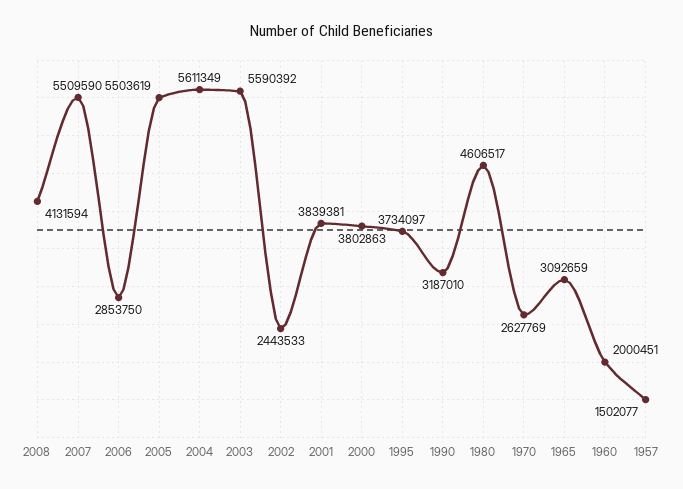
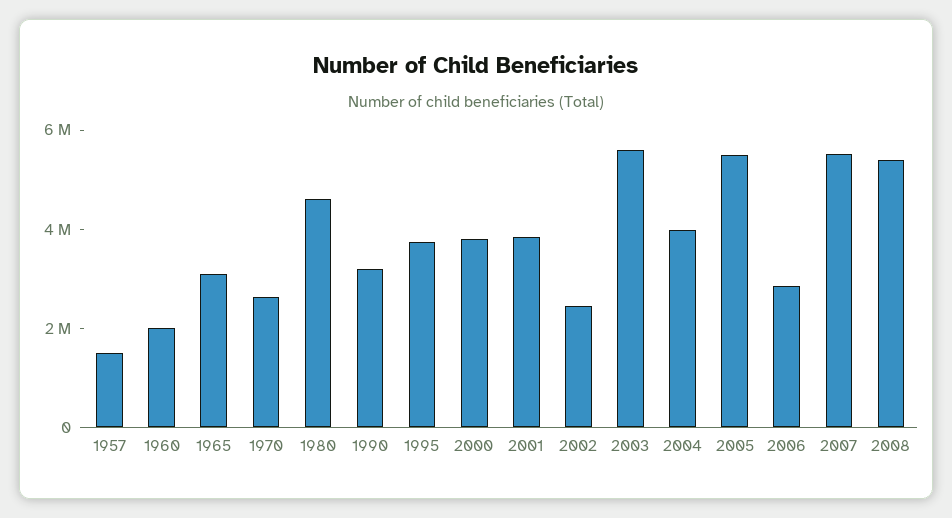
  {
-   "2008": 4131594,
+   "2008": 5500000,
    "2007": 5509590,
    "2006": 2853750,
    "2005": 5503619,
-   "2004": 5611349,
+   "2004": 4000000,
    "2003": 5590392,
    "2002": 2443533,
    "2001": 3839381,
    "2000": 3802863,
    "1995": 3734097,
    "1990": 3187010,
    "1980": 4606517,
    "1970": 2627769,
    "1965": 3092659,
    "1960": 2000451,
    "1957": 1502077
  }

